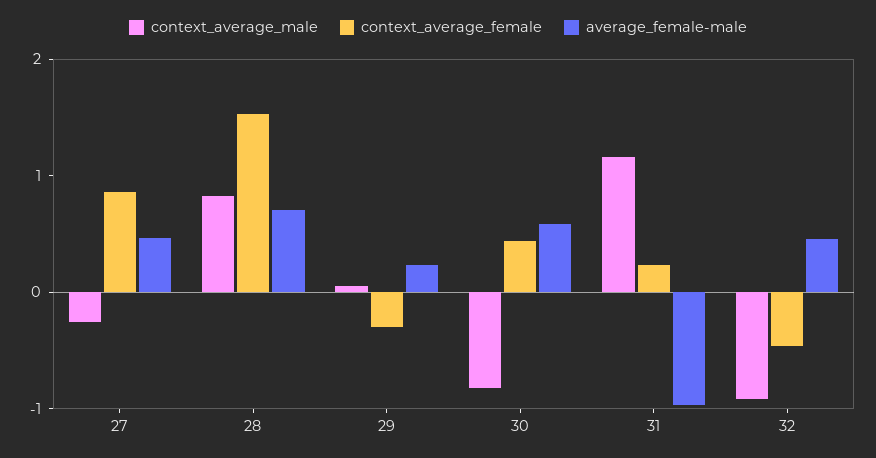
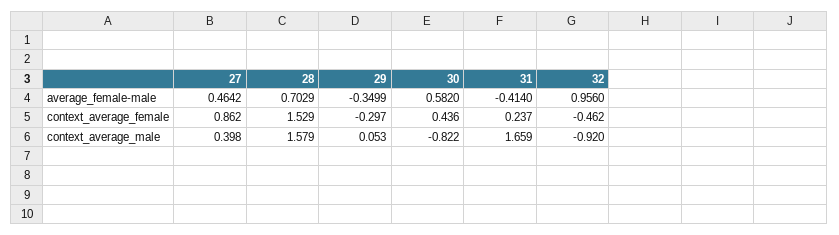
  {
    "context_average_male": {
-     "27": -0.2,
+     "27": 0.398,
-     "28": 0.8,
+     "28": 1.579,
      "29": 0.053,
      "30": -0.822,
-     "31": 1.2,
+     "31": 1.659,
      "32": -0.92
    },
    "context_average_female": {
      "27": 0.862,
      "28": 1.529,
      "29": -0.297,
      "30": 0.436,
      "31": 0.237,
      "32": -0.462
    },
    "average_female-male": {
      "27": 0.4642,
      "28": 0.7029,
-     "29": 0.2,
+     "29": -0.3499,
      "30": 0.582,
-     "31": -1,
+     "31": -0.414,
-     "32": 0.4
+     "32": 0.956
    }
  }

